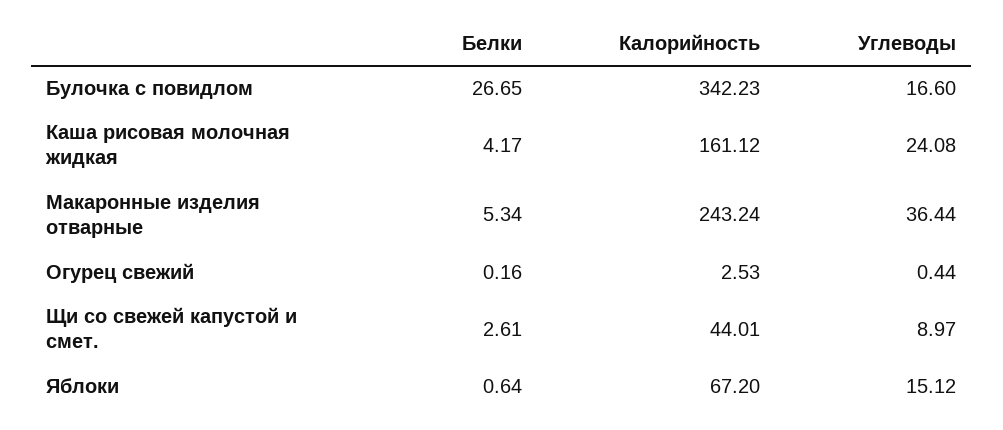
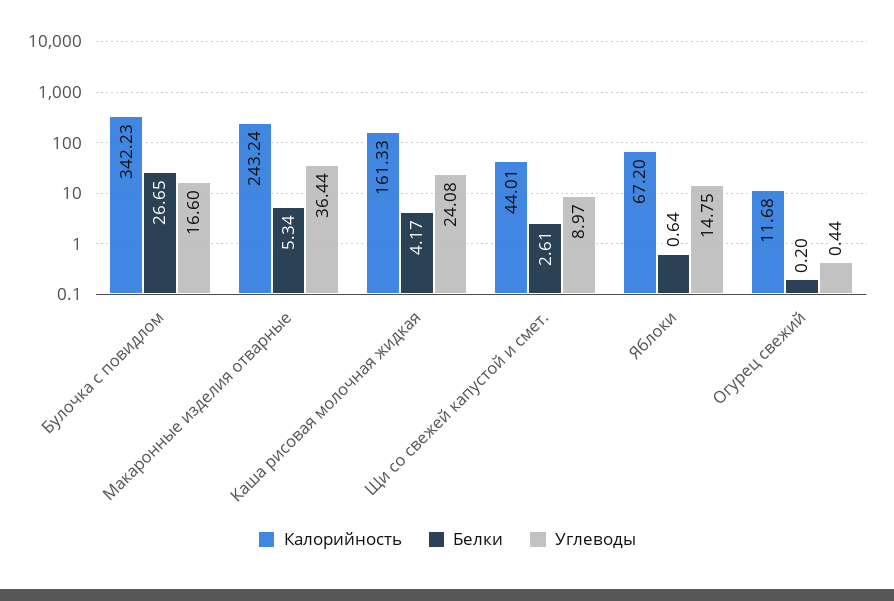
  {
    "Белки": {
      "Булочка с повидлом": 26.65,
      "Каша рисовая молочная жидкая": 4.17,
      "Макаронные изделия отварные": 5.34,
-     "Огурец свежий": 0.16,
+     "Огурец свежий": 0.2,
      "Щи со свежей капустой и смет.": 2.61,
      "Яблоки": 0.64
    },
    "Калорийность": {
      "Булочка с повидлом": 342.23,
-     "Каша рисовая молочная жидкая": 161.12,
+     "Каша рисовая молочная жидкая": 161.33,
      "Макаронные изделия отварные": 243.24,
-     "Огурец свежий": 2.53,
+     "Огурец свежий": 11.68,
      "Щи со свежей капустой и смет.": 44.01,
      "Яблоки": 67.2
    },
    "Углеводы": {
      "Булочка с повидлом": 16.6,
      "Каша рисовая молочная жидкая": 24.08,
      "Макаронные изделия отварные": 36.44,
      "Огурец свежий": 0.44,
      "Щи со свежей капустой и смет.": 8.97,
-     "Яблоки": 15.12
+     "Яблоки": 14.75
    }
  }

